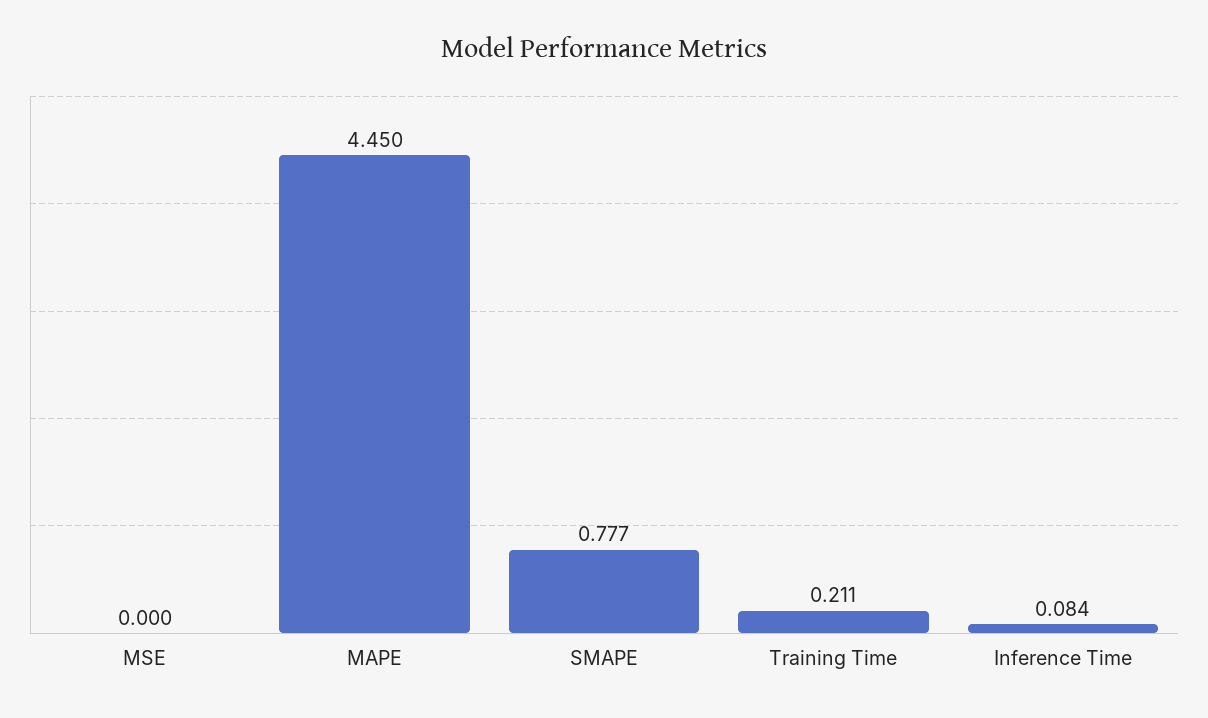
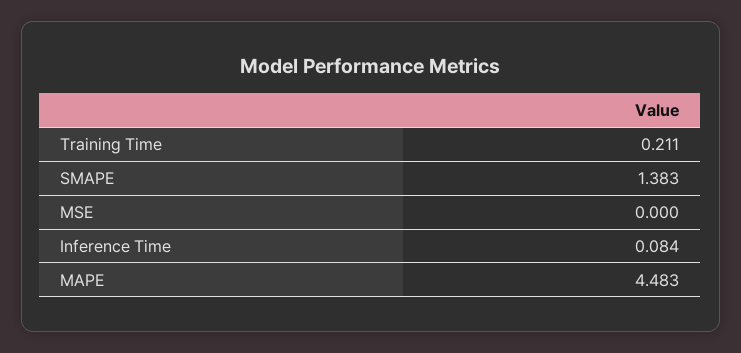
  {
    "MSE": 0,
-   "MAPE": 4.45,
+   "MAPE": 4.483,
-   "SMAPE": 0.777,
+   "SMAPE": 1.383,
    "Training Time": 0.211,
    "Inference Time": 0.084
  }

